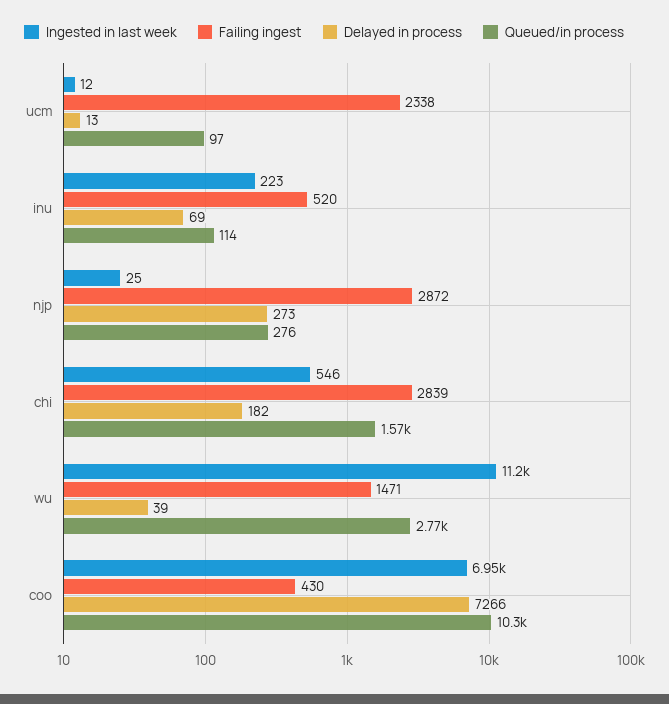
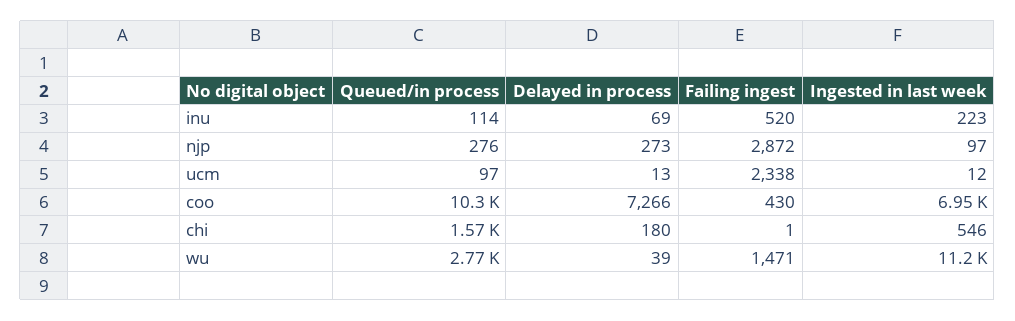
  {
    "Ingested in last week": {
      "ucm": 12,
      "inu": 223,
-     "njp": 25,
+     "njp": 97,
      "chi": 546,
      "wu": 11200,
      "coo": 6950
    },
    "Failing ingest": {
      "ucm": 2338,
      "inu": 520,
      "njp": 2872,
-     "chi": 2839,
+     "chi": 1,
      "wu": 1471,
      "coo": 430
    },
    "Delayed in process": {
      "ucm": 13,
      "inu": 69,
      "njp": 273,
-     "chi": 182,
+     "chi": 180,
      "wu": 39,
      "coo": 7266
    },
    "Queued/in process": {
      "ucm": 97,
      "inu": 114,
      "njp": 276,
      "chi": 1570,
      "wu": 2770,
      "coo": 10300
    }
  }

